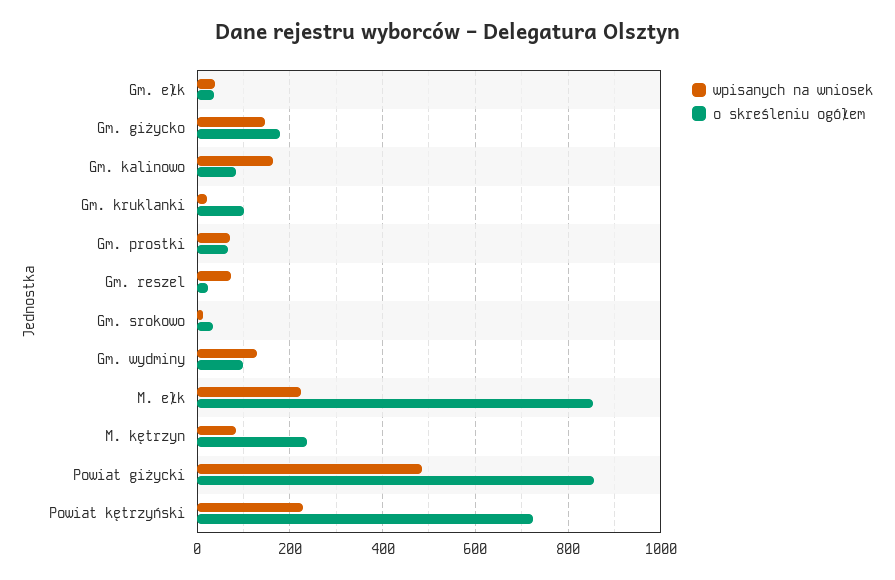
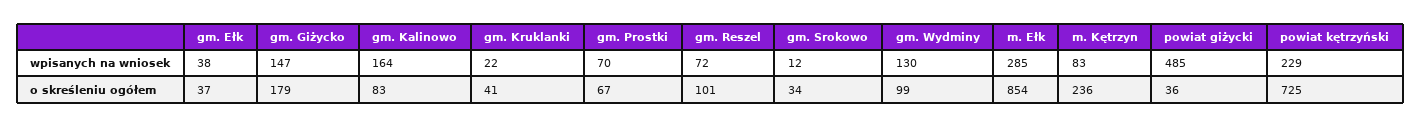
  {
    "wpisanych na wniosek": {
      "Gm. ełk": 38,
      "Gm. giżycko": 147,
      "Gm. kalinowo": 164,
      "Gm. kruklanki": 22,
      "Gm. prostki": 70,
      "Gm. reszel": 72,
      "Gm. srokowo": 12,
      "Gm. wydminy": 130,
-     "M. ełk": 220,
+     "M. ełk": 285,
      "M. kętrzyn": 83,
      "Powiat giżycki": 485,
      "Powiat kętrzyński": 229
    },
    "o skreśleniu ogółem": {
      "Gm. ełk": 37,
      "Gm. giżycko": 179,
      "Gm. kalinowo": 83,
-     "Gm. kruklanki": 100,
+     "Gm. kruklanki": 41,
      "Gm. prostki": 67,
-     "Gm. reszel": 20,
+     "Gm. reszel": 101,
      "Gm. srokowo": 34,
      "Gm. wydminy": 99,
      "M. ełk": 854,
      "M. kętrzyn": 236,
-     "Powiat giżycki": 860,
+     "Powiat giżycki": 36,
      "Powiat kętrzyński": 725
    }
  }

